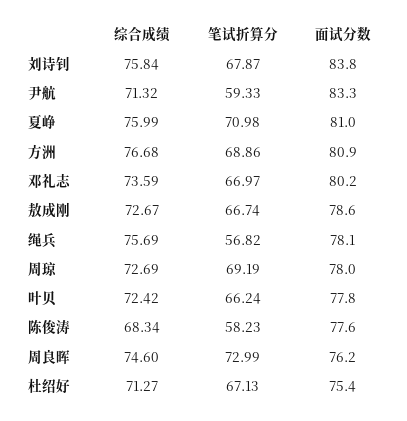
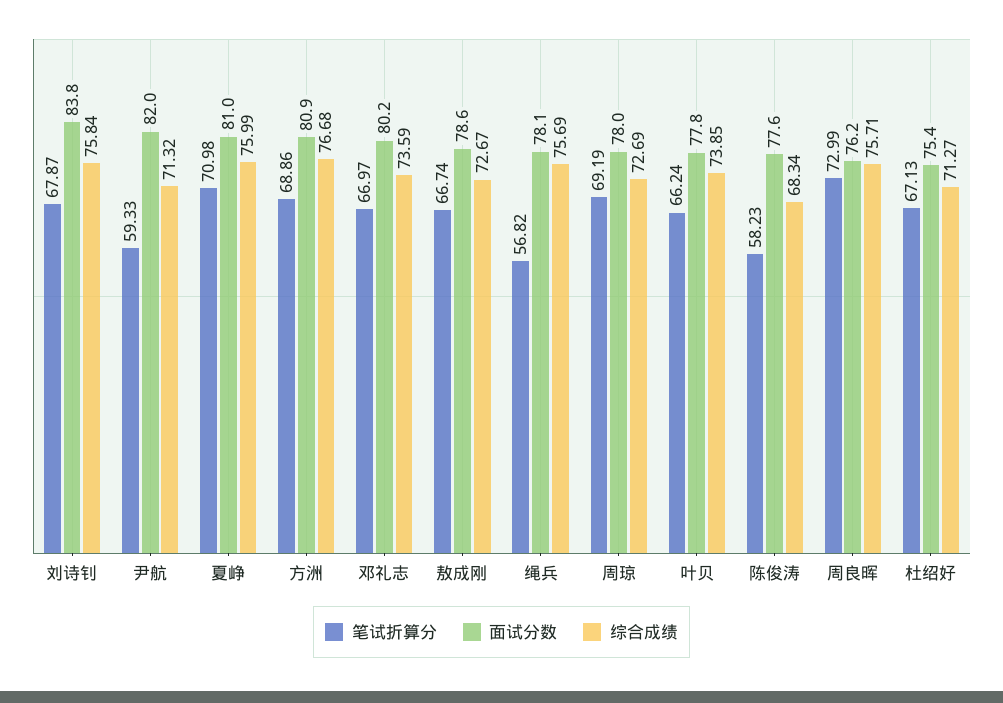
  {
    "综合成绩": {
      "刘诗钊": 75.84,
      "尹航": 71.32,
      "夏峥": 75.99,
      "方洲": 76.68,
      "邓礼志": 73.59,
      "敖成刚": 72.67,
      "绳兵": 75.69,
      "周琼": 72.69,
-     "叶贝": 72.42,
+     "叶贝": 73.85,
      "陈俊涛": 68.34,
-     "周良晖": 74.6,
+     "周良晖": 75.71,
      "杜绍好": 71.27
    },
    "笔试折算分": {
      "刘诗钊": 67.87,
      "尹航": 59.33,
      "夏峥": 70.98,
      "方洲": 68.86,
      "邓礼志": 66.97,
      "敖成刚": 66.74,
      "绳兵": 56.82,
      "周琼": 69.19,
      "叶贝": 66.24,
      "陈俊涛": 58.23,
      "周良晖": 72.99,
      "杜绍好": 67.13
    },
    "面试分数": {
      "刘诗钊": 83.8,
-     "尹航": 83.3,
+     "尹航": 82,
      "夏峥": 81,
      "方洲": 80.9,
      "邓礼志": 80.2,
      "敖成刚": 78.6,
      "绳兵": 78.1,
      "周琼": 78,
      "叶贝": 77.8,
      "陈俊涛": 77.6,
      "周良晖": 76.2,
      "杜绍好": 75.4
    }
  }

